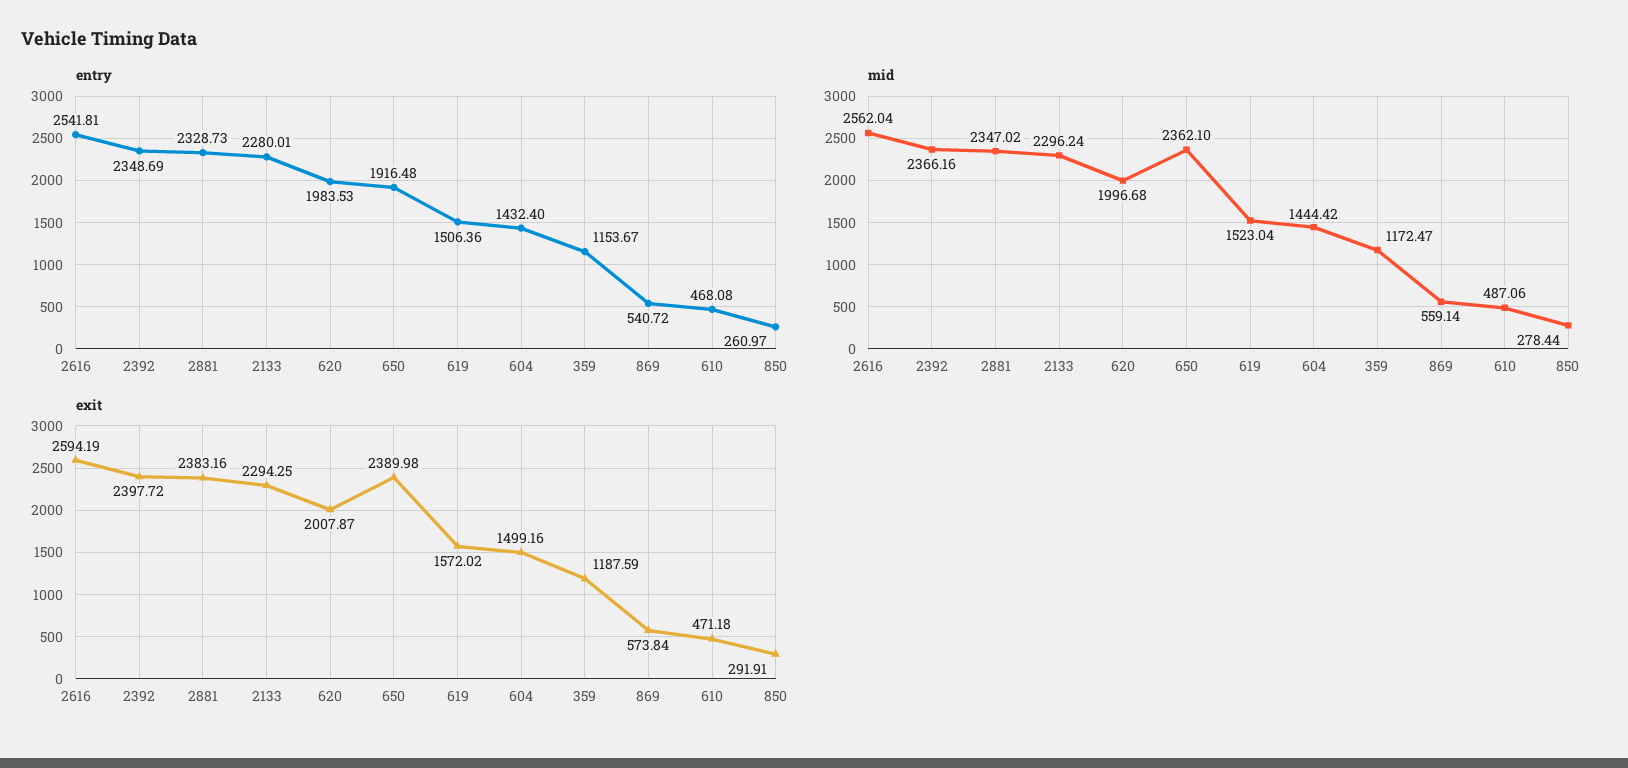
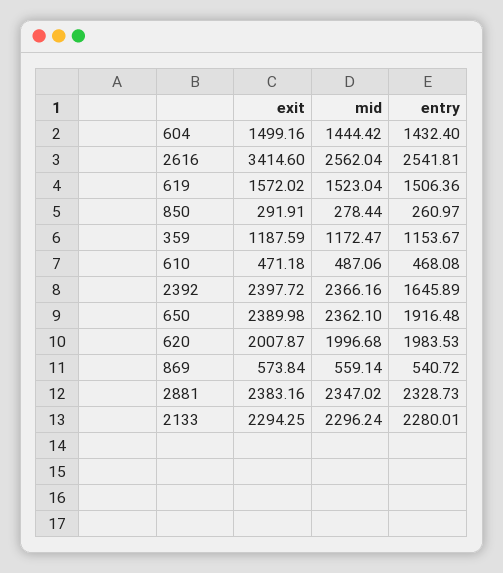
  {
    "entry": {
      "2616": 2541.81,
-     "2392": 2348.69,
+     "2392": 1645.89,
      "2881": 2328.73,
      "2133": 2280.01,
      "620": 1983.53,
      "650": 1916.48,
      "619": 1506.36,
      "604": 1432.4,
      "359": 1153.67,
      "869": 540.72,
      "610": 468.08,
      "850": 260.97
    },
    "mid": {
      "2616": 2562.04,
      "2392": 2366.16,
      "2881": 2347.02,
      "2133": 2296.24,
      "620": 1996.68,
      "650": 2362.1,
      "619": 1523.04,
      "604": 1444.42,
      "359": 1172.47,
      "869": 559.14,
      "610": 487.06,
      "850": 278.44
    },
    "exit": {
-     "2616": 2594.19,
+     "2616": 3414.6,
      "2392": 2397.72,
      "2881": 2383.16,
      "2133": 2294.25,
      "620": 2007.87,
      "650": 2389.98,
      "619": 1572.02,
      "604": 1499.16,
      "359": 1187.59,
      "869": 573.84,
      "610": 471.18,
      "850": 291.91
    }
  }

